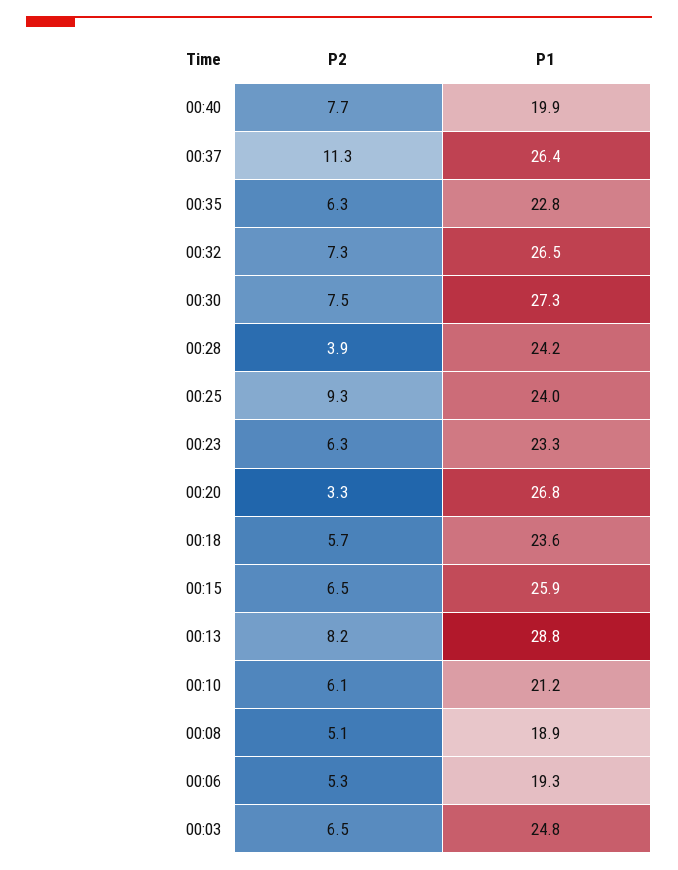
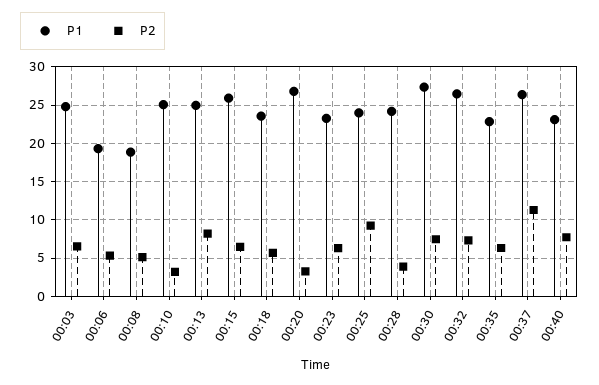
  {
    "P2": {
      "00:40": 7.7,
      "00:37": 11.3,
      "00:35": 6.3,
      "00:32": 7.3,
      "00:30": 7.5,
      "00:28": 3.9,
      "00:25": 9.3,
      "00:23": 6.3,
      "00:20": 3.3,
      "00:18": 5.7,
      "00:15": 6.5,
      "00:13": 8.2,
-     "00:10": 6.1,
+     "00:10": 3,
      "00:08": 5.1,
      "00:06": 5.3,
      "00:03": 6.5
    },
    "P1": {
-     "00:40": 19.9,
+     "00:40": 23,
      "00:37": 26.4,
      "00:35": 22.8,
      "00:32": 26.5,
      "00:30": 27.3,
      "00:28": 24.2,
      "00:25": 24,
      "00:23": 23.3,
      "00:20": 26.8,
      "00:18": 23.6,
      "00:15": 25.9,
-     "00:13": 28.8,
+     "00:13": 25,
-     "00:10": 21.2,
+     "00:10": 25,
      "00:08": 18.9,
      "00:06": 19.3,
      "00:03": 24.8
    }
  }

